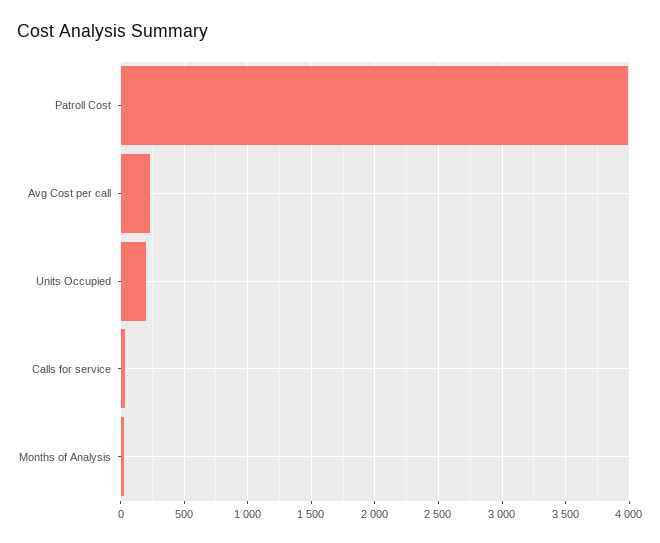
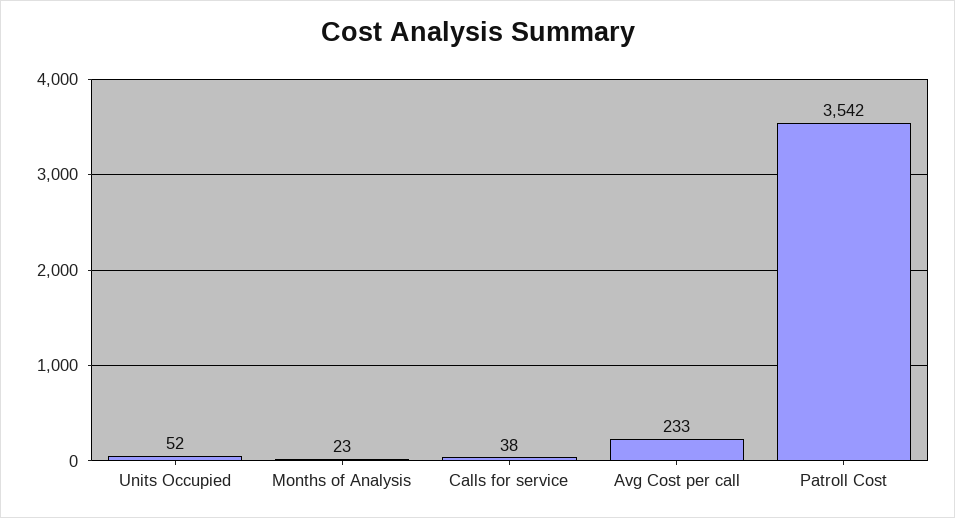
  {
-   "Patroll Cost": 4000,
+   "Patroll Cost": 3542,
    "Avg Cost per call": 233,
-   "Units Occupied": 200,
+   "Units Occupied": 52,
    "Calls for service": 38,
    "Months of Analysis": 23
  }

